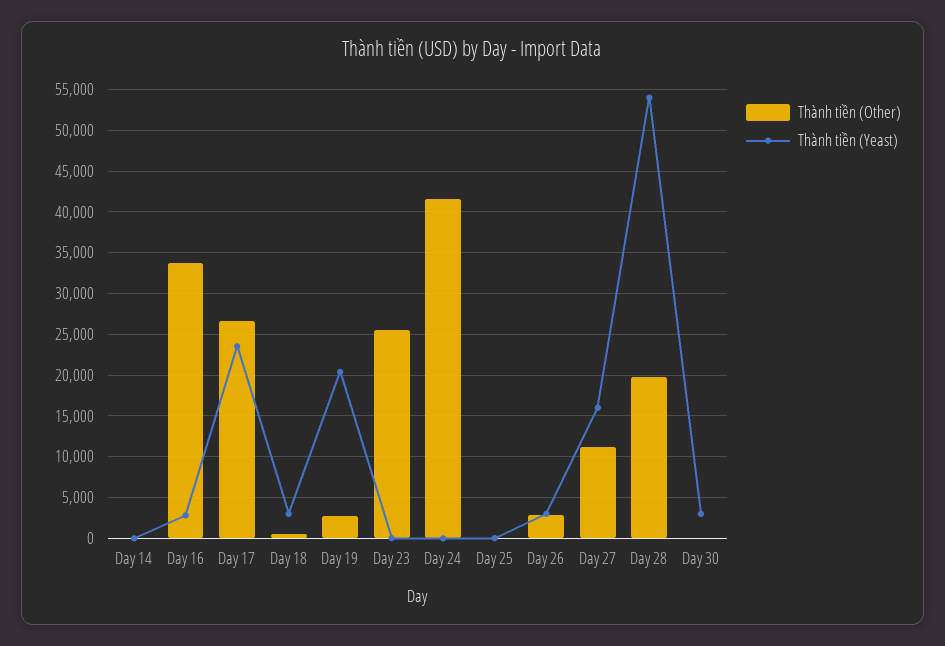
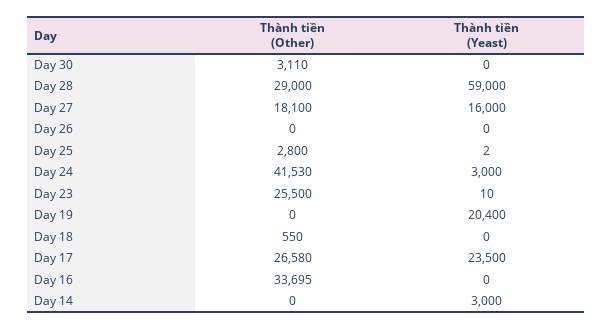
  {
    "Thành tiền (Other)": {
      "Day 14": 0,
      "Day 16": 33695,
      "Day 17": 26580,
      "Day 18": 550,
-     "Day 19": 3000,
+     "Day 19": 0,
      "Day 23": 25500,
      "Day 24": 41530,
-     "Day 25": 0,
+     "Day 25": 2800,
-     "Day 26": 3000,
+     "Day 26": 0,
-     "Day 27": 11000,
+     "Day 27": 18100,
-     "Day 28": 20000,
+     "Day 28": 29000,
-     "Day 30": 0
+     "Day 30": 3110
    },
    "Thành tiền (Yeast)": {
-     "Day 14": 0,
+     "Day 14": 3000,
-     "Day 16": 3000,
+     "Day 16": 0,
      "Day 17": 23500,
-     "Day 18": 3000,
+     "Day 18": 0,
      "Day 19": 20400,
      "Day 23": 10,
-     "Day 24": 0,
+     "Day 24": 3000,
      "Day 25": 2,
-     "Day 26": 3000,
+     "Day 26": 0,
      "Day 27": 16000,
-     "Day 28": 54000,
+     "Day 28": 59000,
-     "Day 30": 3000
+     "Day 30": 0
    }
  }

